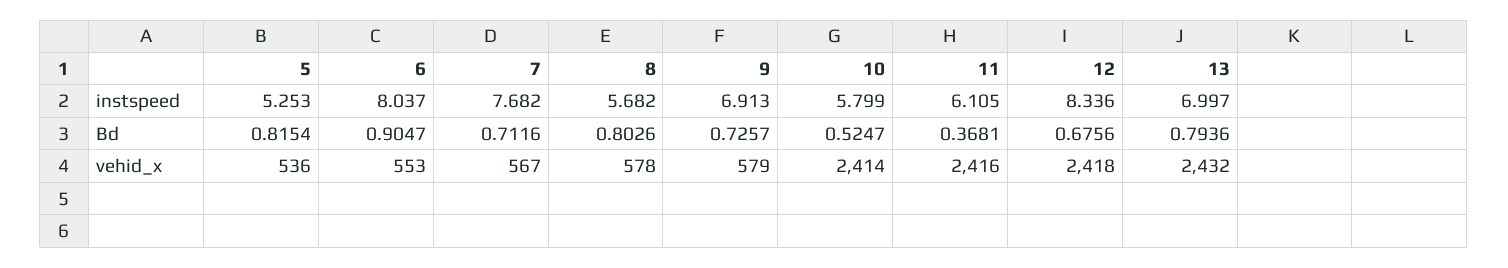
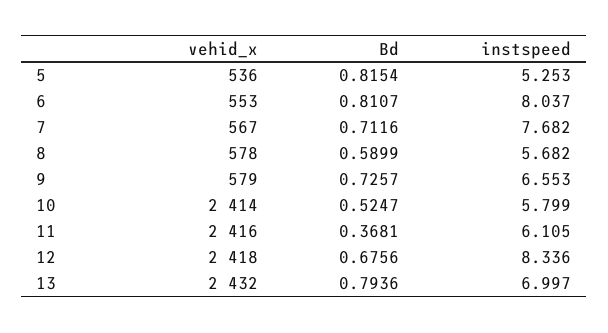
  {
    "5": {
      "instspeed": 5.253,
      "Bd": 0.8154,
      "vehid_x": 536
    },
    "6": {
      "instspeed": 8.037,
-     "Bd": 0.9047,
+     "Bd": 0.8107,
      "vehid_x": 553
    },
    "7": {
      "instspeed": 7.682,
      "Bd": 0.7116,
      "vehid_x": 567
    },
    "8": {
      "instspeed": 5.682,
-     "Bd": 0.8026,
+     "Bd": 0.5899,
      "vehid_x": 578
    },
    "9": {
-     "instspeed": 6.913,
+     "instspeed": 6.553,
      "Bd": 0.7257,
      "vehid_x": 579
    },
    "10": {
      "instspeed": 5.799,
      "Bd": 0.5247,
      "vehid_x": 2414
    },
    "11": {
      "instspeed": 6.105,
      "Bd": 0.3681,
      "vehid_x": 2416
    },
    "12": {
      "instspeed": 8.336,
      "Bd": 0.6756,
      "vehid_x": 2418
    },
    "13": {
      "instspeed": 6.997,
      "Bd": 0.7936,
      "vehid_x": 2432
    }
  }

